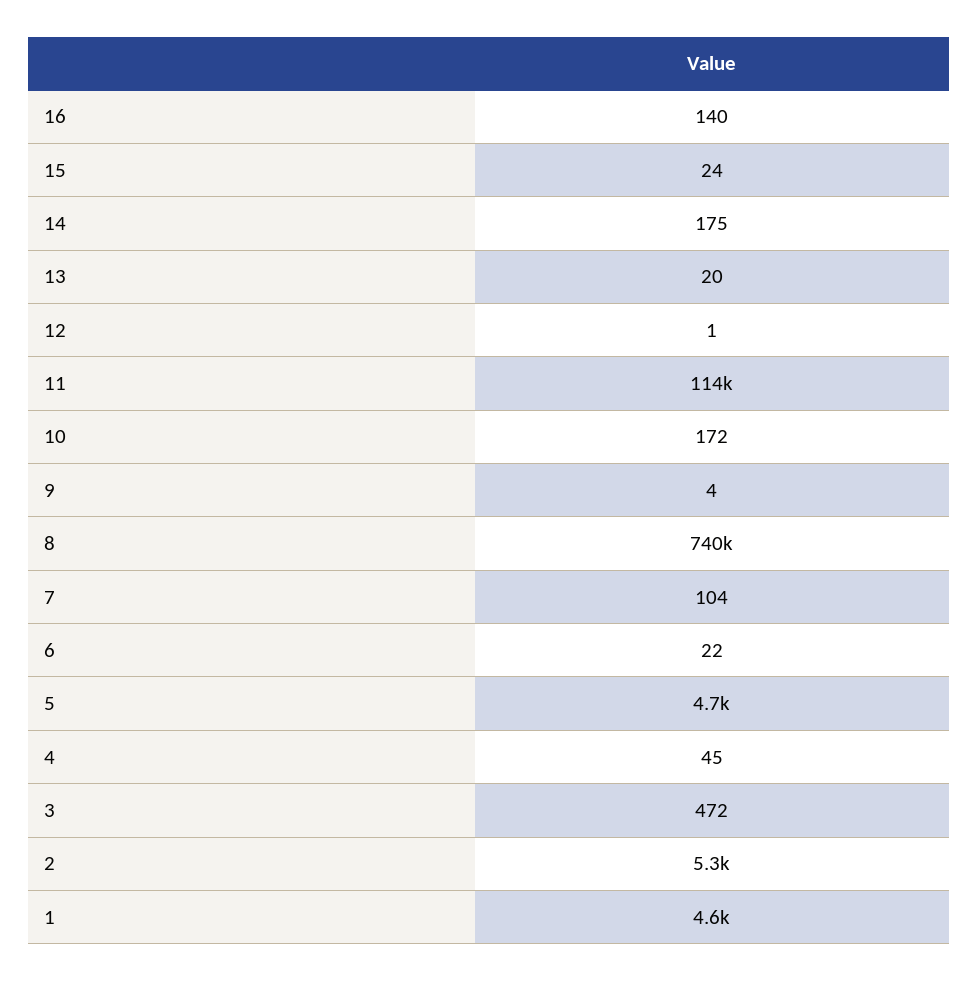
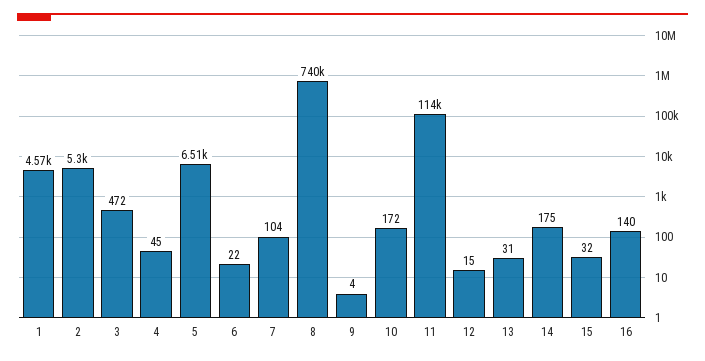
  {
    "16": 140,
-   "15": 24,
+   "15": 32,
    "14": 175,
-   "13": 20,
+   "13": 31,
-   "12": 1,
+   "12": 15,
    "11": 114000,
    "10": 172,
    "9": 4,
    "8": 740000,
    "7": 104,
    "6": 22,
-   "5": 4700,
+   "5": 6510,
    "4": 45,
    "3": 472,
    "2": 5300,
    "1": 4570
  }

